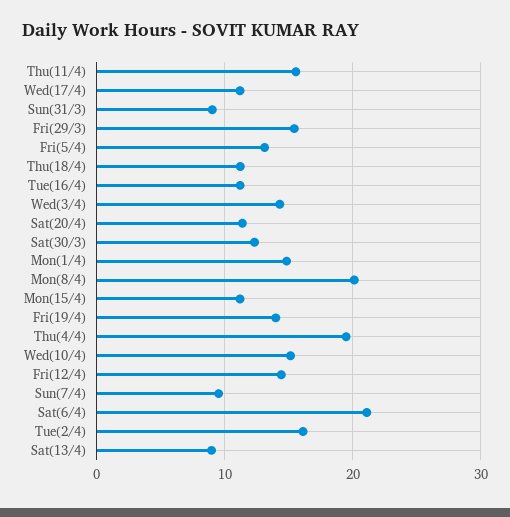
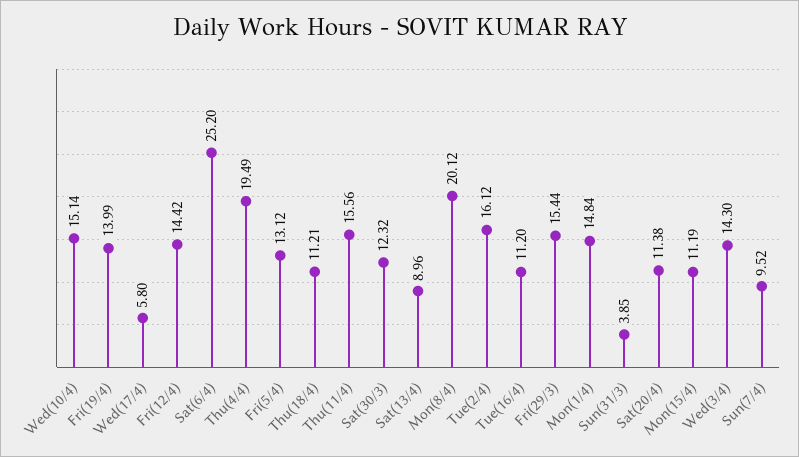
  {
    "Thu(11/4)": 15.56,
-   "Wed(17/4)": 11,
+   "Wed(17/4)": 5.8,
-   "Sun(31/3)": 9,
+   "Sun(31/3)": 3.85,
    "Fri(29/3)": 15.44,
    "Fri(5/4)": 13.12,
    "Thu(18/4)": 11.21,
    "Tue(16/4)": 11.2,
    "Wed(3/4)": 14.3,
    "Sat(20/4)": 11.38,
    "Sat(30/3)": 12.32,
    "Mon(1/4)": 14.84,
    "Mon(8/4)": 20.12,
    "Mon(15/4)": 11.19,
    "Fri(19/4)": 13.99,
    "Thu(4/4)": 19.49,
    "Wed(10/4)": 15.14,
    "Fri(12/4)": 14.42,
    "Sun(7/4)": 9.52,
-   "Sat(6/4)": 21,
+   "Sat(6/4)": 25.2,
    "Tue(2/4)": 16.12,
    "Sat(13/4)": 8.96
  }

